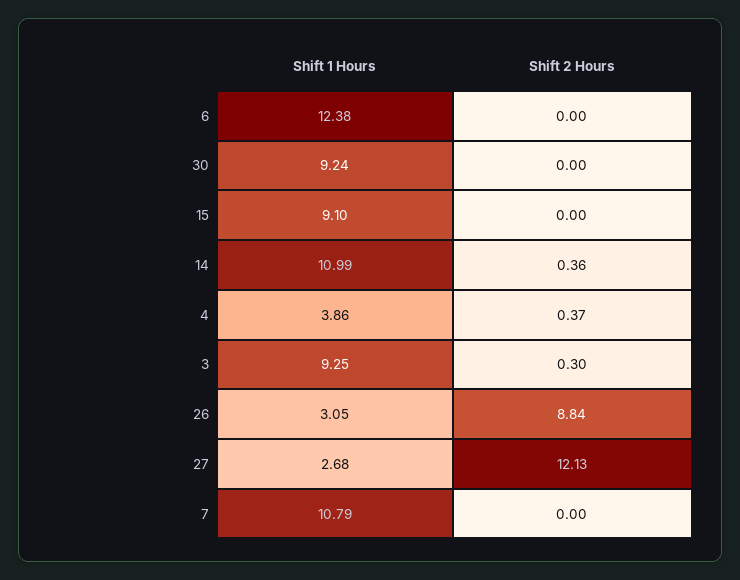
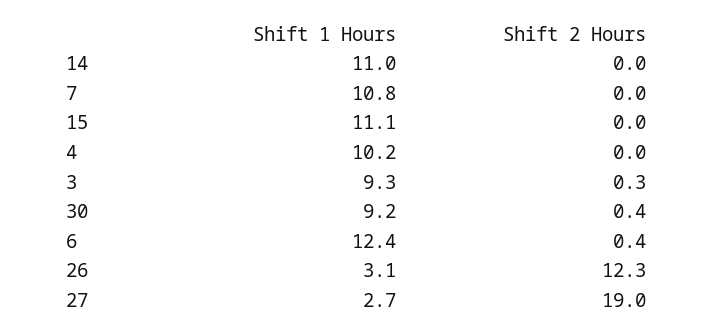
  {
    "Shift 1 Hours": {
      "6": 12.38,
      "30": 9.24,
-     "15": 9.1,
+     "15": 11.1,
      "14": 10.99,
-     "4": 3.86,
+     "4": 10.2,
      "3": 9.25,
      "26": 3.05,
      "27": 2.68,
      "7": 10.79
    },
    "Shift 2 Hours": {
-     "6": 0,
+     "6": 0.4,
-     "30": 0,
+     "30": 0.4,
      "15": 0,
-     "14": 0.36,
+     "14": 0,
-     "4": 0.37,
+     "4": 0,
      "3": 0.3,
-     "26": 8.84,
+     "26": 12.3,
-     "27": 12.13,
+     "27": 19,
      "7": 0
    }
  }

